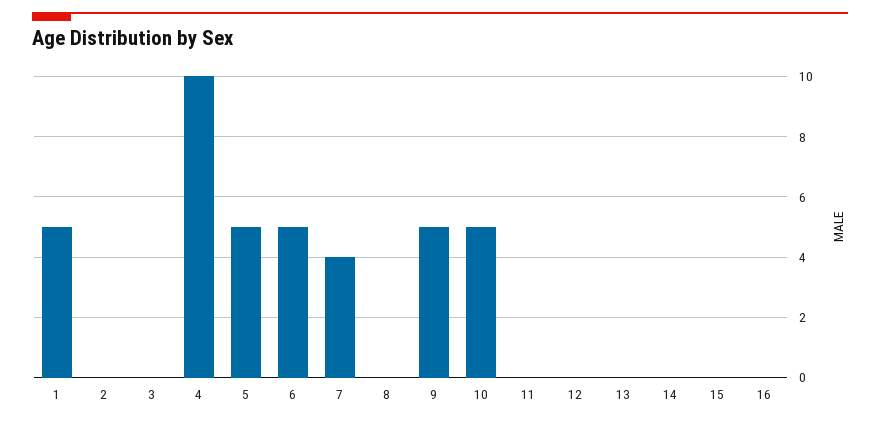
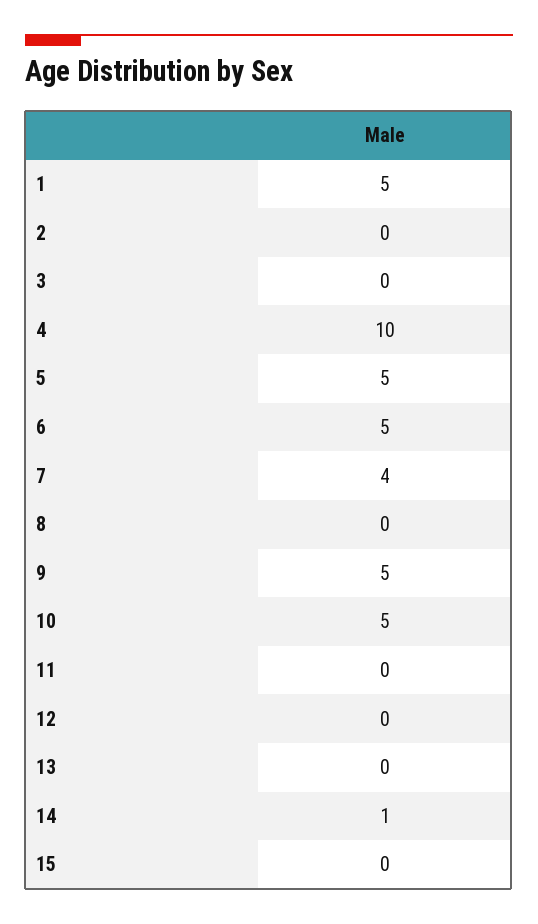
  {
    "1": 5,
    "2": 0,
    "3": 0,
    "4": 10,
    "5": 5,
    "6": 5,
    "7": 4,
    "8": 0,
    "9": 5,
    "10": 5,
    "11": 0,
    "12": 0,
    "13": 0,
-   "14": 0,
+   "14": 1,
-   "15": 0,
+   "15": 0
-   "16": 0
  }

